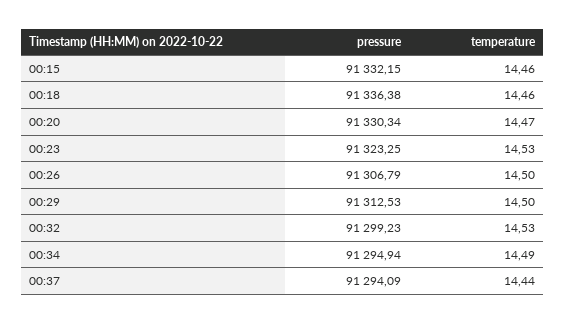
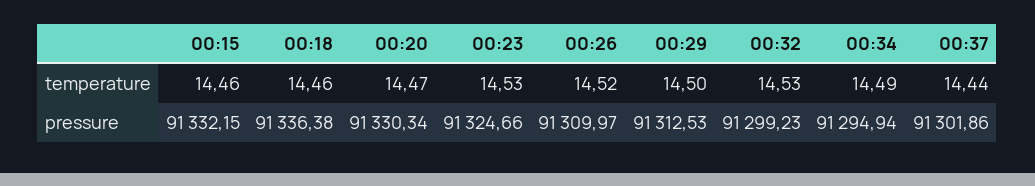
  {
    "pressure": {
      "00:15": 91332.15,
      "00:18": 91336.38,
      "00:20": 91330.34,
-     "00:23": 91323.25,
+     "00:23": 91324.66,
-     "00:26": 91306.79,
+     "00:26": 91309.97,
      "00:29": 91312.53,
      "00:32": 91299.23,
      "00:34": 91294.94,
-     "00:37": 91294.09
+     "00:37": 91301.86
    },
    "temperature": {
      "00:15": 14.46,
      "00:18": 14.46,
      "00:20": 14.47,
      "00:23": 14.53,
-     "00:26": 14.5,
+     "00:26": 14.52,
      "00:29": 14.5,
      "00:32": 14.53,
      "00:34": 14.49,
      "00:37": 14.44
    }
  }

